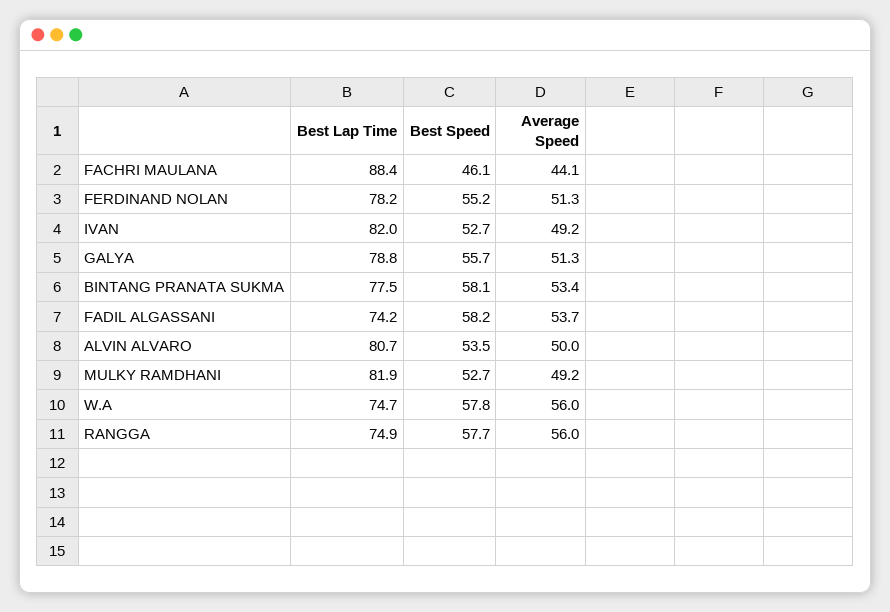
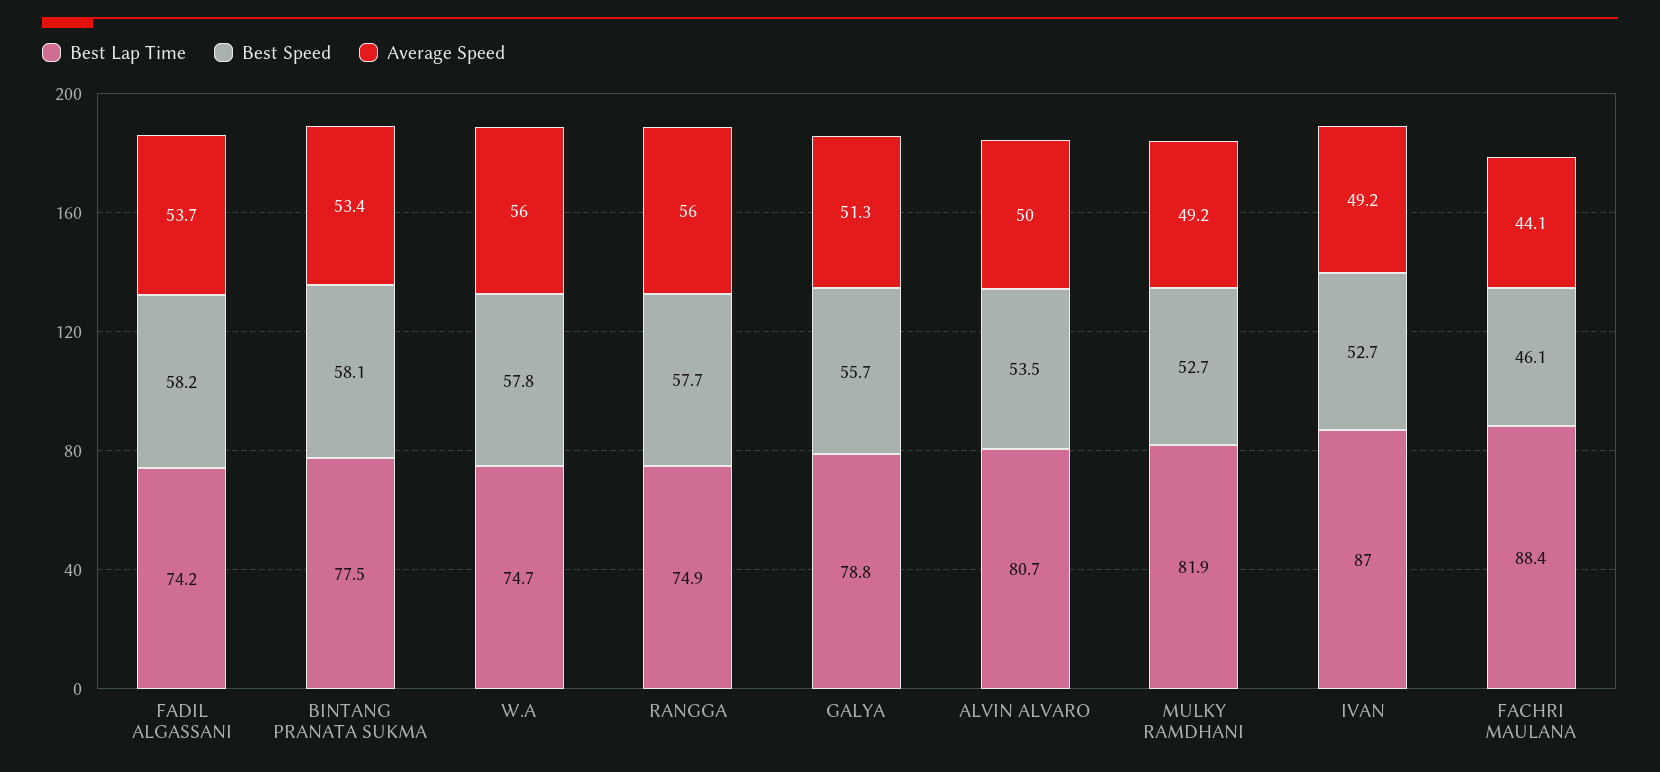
  {
    "Best Lap Time": {
      "FACHRI MAULANA": 88.4,
-     "FERDINAND NOLAN": 78.2,
-     "IVAN": 82,
+     "IVAN": 87,
      "GALYA": 78.8,
      "BINTANG PRANATA SUKMA": 77.5,
      "FADIL ALGASSANI": 74.2,
      "ALVIN ALVARO": 80.7,
      "MULKY RAMDHANI": 81.9,
      "W.A": 74.7,
      "RANGGA": 74.9
    },
    "Best Speed": {
      "FACHRI MAULANA": 46.1,
-     "FERDINAND NOLAN": 55.2,
      "IVAN": 52.7,
      "GALYA": 55.7,
      "BINTANG PRANATA SUKMA": 58.1,
      "FADIL ALGASSANI": 58.2,
      "ALVIN ALVARO": 53.5,
      "MULKY RAMDHANI": 52.7,
      "W.A": 57.8,
      "RANGGA": 57.7
    },
    "Average Speed": {
      "FACHRI MAULANA": 44.1,
-     "FERDINAND NOLAN": 51.3,
      "IVAN": 49.2,
      "GALYA": 51.3,
      "BINTANG PRANATA SUKMA": 53.4,
      "FADIL ALGASSANI": 53.7,
      "ALVIN ALVARO": 50,
      "MULKY RAMDHANI": 49.2,
      "W.A": 56,
      "RANGGA": 56
    }
  }

